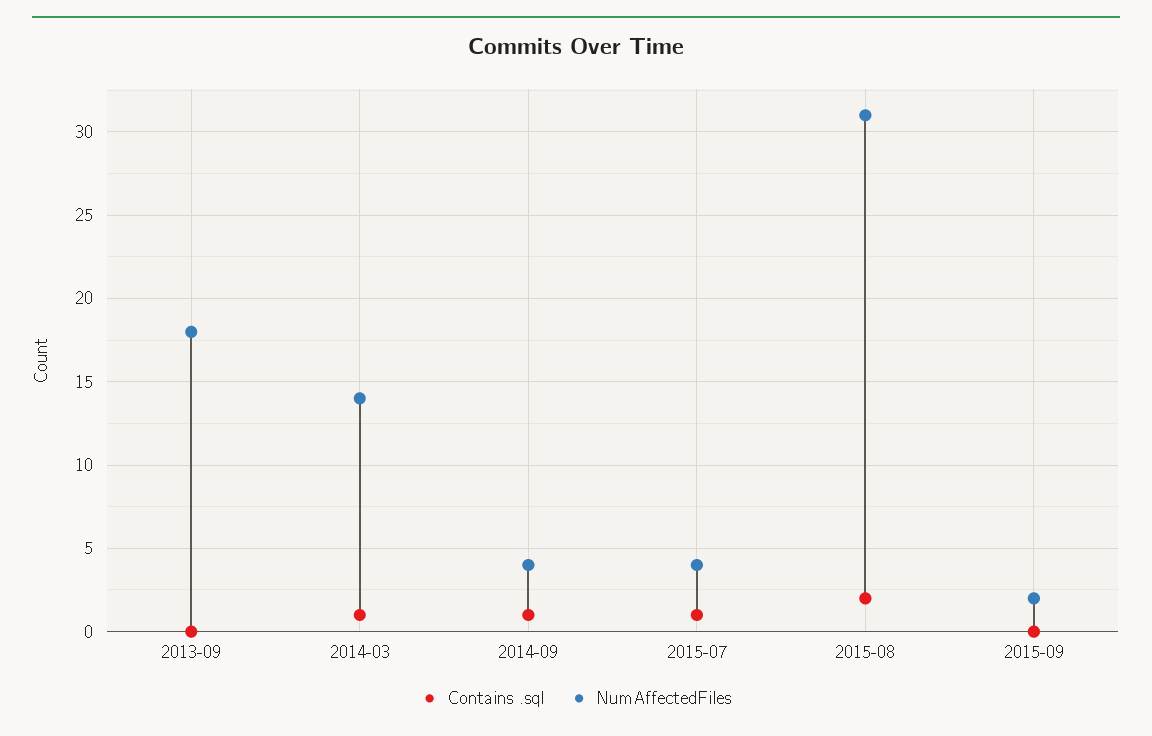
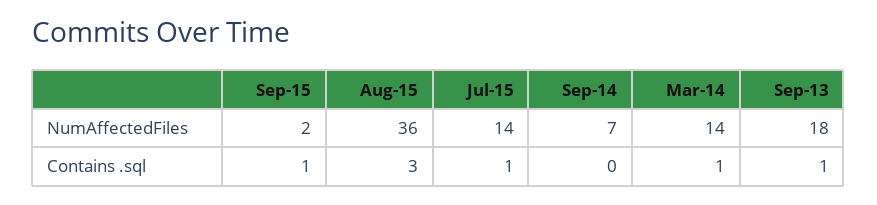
  {
    "Contains .sql": {
-     "2013-09": 0,
+     "2013-09": 1,
      "2014-03": 1,
-     "2014-09": 1,
+     "2014-09": 0,
      "2015-07": 1,
-     "2015-08": 2,
+     "2015-08": 3,
-     "2015-09": 0
+     "2015-09": 1
    },
    "NumAffectedFiles": {
      "2013-09": 18,
      "2014-03": 14,
-     "2014-09": 4,
+     "2014-09": 7,
-     "2015-07": 4,
+     "2015-07": 14,
-     "2015-08": 31,
+     "2015-08": 36,
      "2015-09": 2
    }
  }

